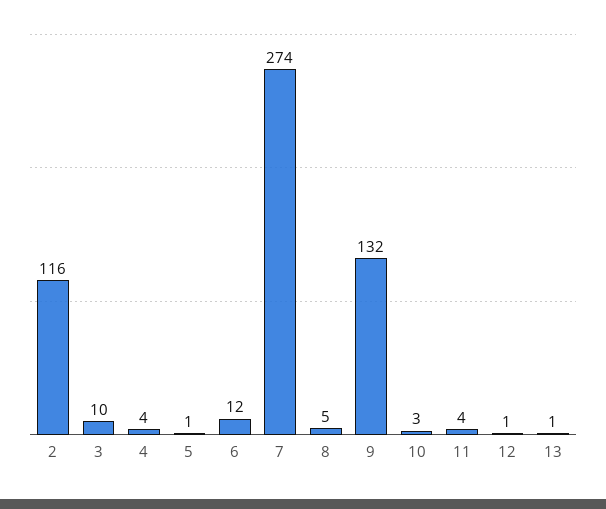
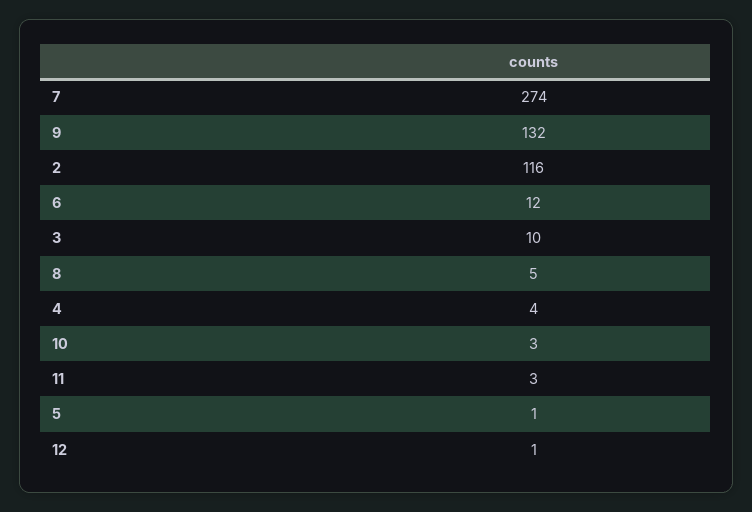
  {
    "2": 116,
    "3": 10,
    "4": 4,
    "5": 1,
    "6": 12,
    "7": 274,
    "8": 5,
    "9": 132,
    "10": 3,
-   "11": 4,
+   "11": 3,
-   "12": 1,
+   "12": 1
-   "13": 1
  }

